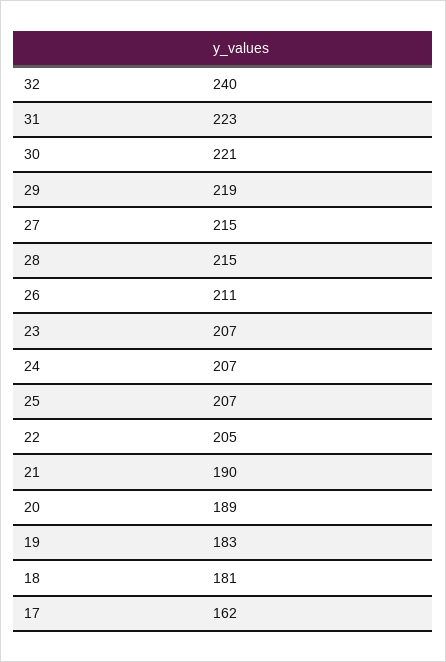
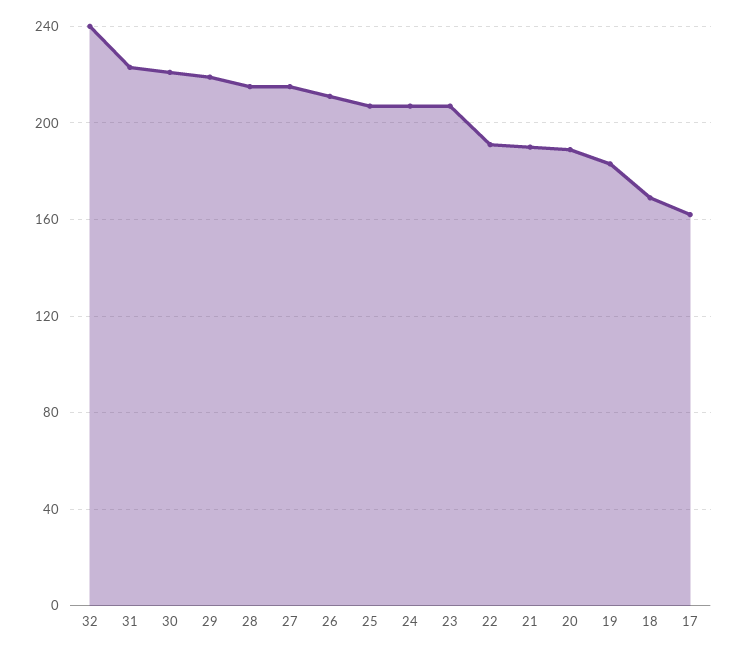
  {
    "32": 240,
    "31": 223,
    "30": 221,
    "29": 219,
    "27": 215,
    "28": 215,
    "26": 211,
    "23": 207,
    "24": 207,
    "25": 207,
-   "22": 205,
+   "22": 190,
    "21": 190,
    "20": 189,
    "19": 183,
-   "18": 181,
+   "18": 170,
    "17": 162
  }

